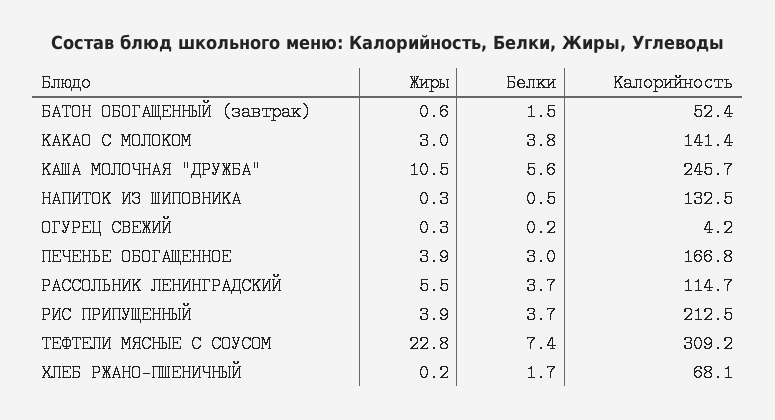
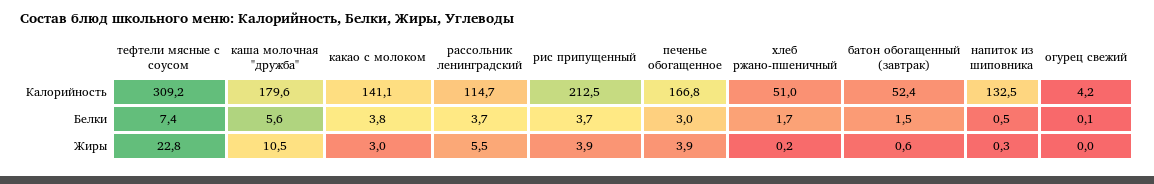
  {
    "Жиры": {
      "БАТОН ОБОГАЩЕННЫЙ (завтрак)": 0.6,
      "КАКАО С МОЛОКОМ": 3,
      "КАША МОЛОЧНАЯ \"ДРУЖБА\"": 10.5,
      "НАПИТОК ИЗ ШИПОВНИКА": 0.3,
-     "ОГУРЕЦ СВЕЖИЙ": 0.3,
+     "ОГУРЕЦ СВЕЖИЙ": 0,
      "ПЕЧЕНЬЕ ОБОГАЩЕННОЕ": 3.9,
      "РАССОЛЬНИК ЛЕНИНГРАДСКИЙ": 5.5,
      "РИС ПРИПУЩЕННЫЙ": 3.9,
      "ТЕФТЕЛИ МЯСНЫЕ С СОУСОМ": 22.8,
      "ХЛЕБ РЖАНО-ПШЕНИЧНЫЙ": 0.2
    },
    "Белки": {
      "БАТОН ОБОГАЩЕННЫЙ (завтрак)": 1.5,
      "КАКАО С МОЛОКОМ": 3.8,
      "КАША МОЛОЧНАЯ \"ДРУЖБА\"": 5.6,
      "НАПИТОК ИЗ ШИПОВНИКА": 0.5,
-     "ОГУРЕЦ СВЕЖИЙ": 0.2,
+     "ОГУРЕЦ СВЕЖИЙ": 0.1,
      "ПЕЧЕНЬЕ ОБОГАЩЕННОЕ": 3,
      "РАССОЛЬНИК ЛЕНИНГРАДСКИЙ": 3.7,
      "РИС ПРИПУЩЕННЫЙ": 3.7,
      "ТЕФТЕЛИ МЯСНЫЕ С СОУСОМ": 7.4,
      "ХЛЕБ РЖАНО-ПШЕНИЧНЫЙ": 1.7
    },
    "Калорийность": {
      "БАТОН ОБОГАЩЕННЫЙ (завтрак)": 52.4,
-     "КАКАО С МОЛОКОМ": 141.4,
+     "КАКАО С МОЛОКОМ": 141.1,
-     "КАША МОЛОЧНАЯ \"ДРУЖБА\"": 245.7,
+     "КАША МОЛОЧНАЯ \"ДРУЖБА\"": 179.6,
      "НАПИТОК ИЗ ШИПОВНИКА": 132.5,
      "ОГУРЕЦ СВЕЖИЙ": 4.2,
      "ПЕЧЕНЬЕ ОБОГАЩЕННОЕ": 166.8,
      "РАССОЛЬНИК ЛЕНИНГРАДСКИЙ": 114.7,
      "РИС ПРИПУЩЕННЫЙ": 212.5,
      "ТЕФТЕЛИ МЯСНЫЕ С СОУСОМ": 309.2,
-     "ХЛЕБ РЖАНО-ПШЕНИЧНЫЙ": 68.1
+     "ХЛЕБ РЖАНО-ПШЕНИЧНЫЙ": 51
    }
  }

